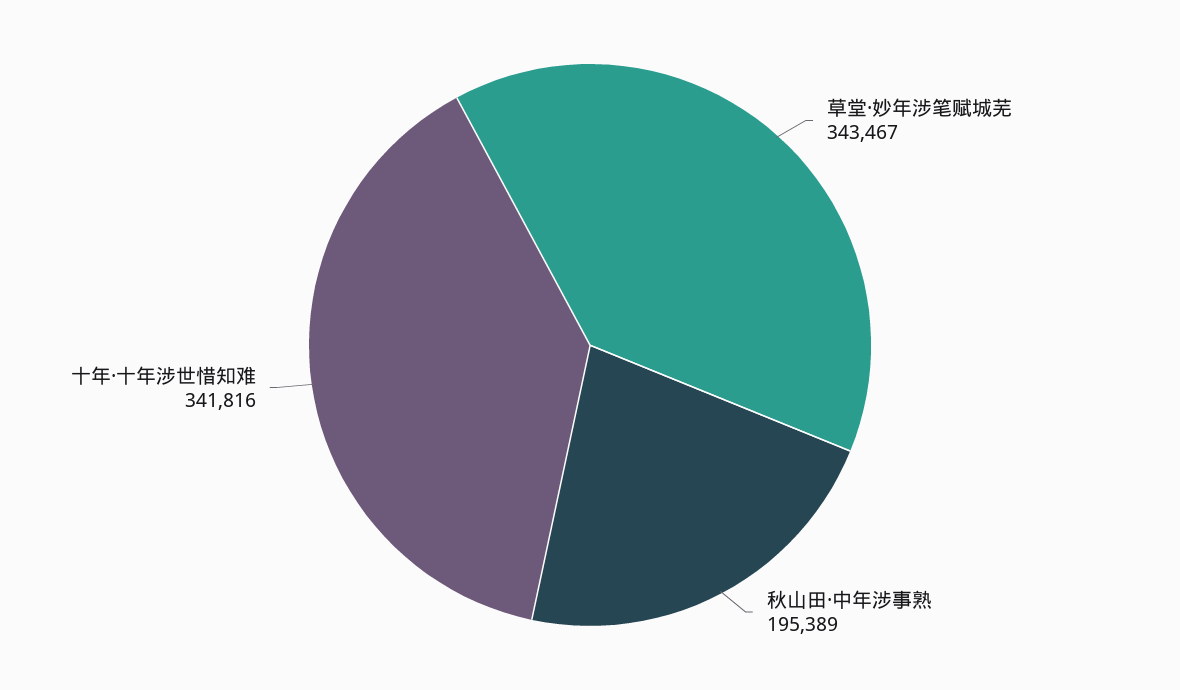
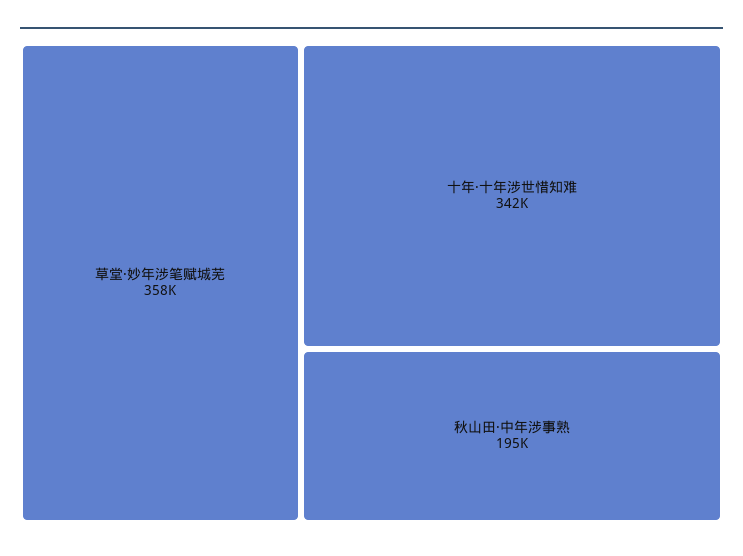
  {
-   "草堂·妙年涉笔赋城芜": 343467,
+   "草堂·妙年涉笔赋城芜": 358000,
    "秋山田·中年涉事熟": 195389,
    "十年·十年涉世惜知难": 341816
  }

